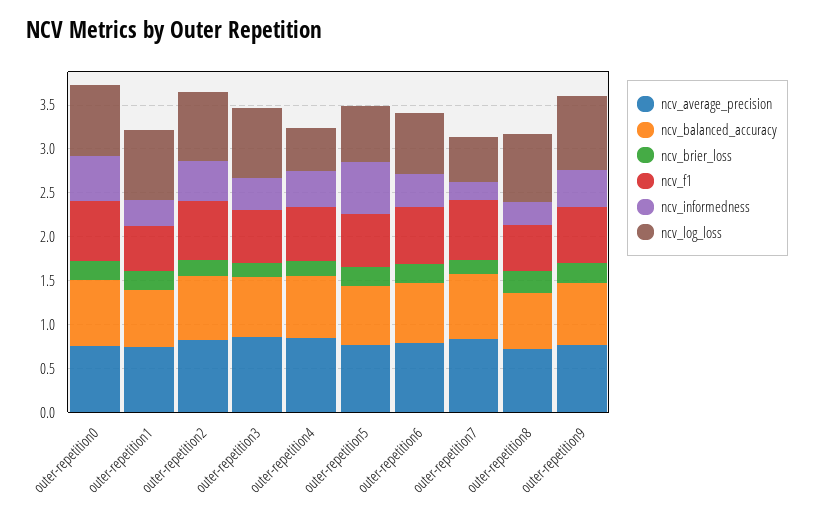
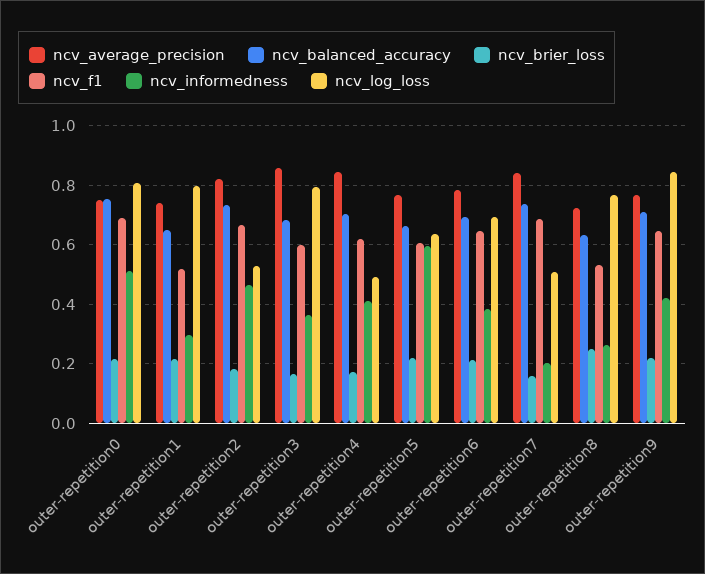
  {
    "ncv_average_precision": {
      "outer-repetition0": 0.75,
      "outer-repetition1": 0.75,
      "outer-repetition2": 0.825,
      "outer-repetition3": 0.85,
      "outer-repetition4": 0.85,
      "outer-repetition5": 0.775,
      "outer-repetition6": 0.775,
      "outer-repetition7": 0.85,
      "outer-repetition8": 0.725,
      "outer-repetition9": 0.775
    },
    "ncv_balanced_accuracy": {
      "outer-repetition0": 0.75,
      "outer-repetition1": 0.65,
      "outer-repetition2": 0.725,
      "outer-repetition3": 0.675,
      "outer-repetition4": 0.7,
      "outer-repetition5": 0.675,
      "outer-repetition6": 0.7,
      "outer-repetition7": 0.725,
      "outer-repetition8": 0.625,
      "outer-repetition9": 0.7
    },
    "ncv_brier_loss": {
      "outer-repetition0": 0.225,
      "outer-repetition1": 0.225,
      "outer-repetition2": 0.175,
      "outer-repetition3": 0.175,
      "outer-repetition4": 0.175,
      "outer-repetition5": 0.225,
      "outer-repetition6": 0.2,
      "outer-repetition7": 0.15,
      "outer-repetition8": 0.25,
      "outer-repetition9": 0.225
    },
    "ncv_f1": {
      "outer-repetition0": 0.7,
      "outer-repetition1": 0.525,
      "outer-repetition2": 0.675,
      "outer-repetition3": 0.6,
      "outer-repetition4": 0.625,
      "outer-repetition5": 0.6,
      "outer-repetition6": 0.65,
      "outer-repetition7": 0.7,
      "outer-repetition8": 0.525,
      "outer-repetition9": 0.65
    },
    "ncv_informedness": {
      "outer-repetition0": 0.5,
      "outer-repetition1": 0.3,
      "outer-repetition2": 0.475,
      "outer-repetition3": 0.375,
      "outer-repetition4": 0.4,
      "outer-repetition5": 0.6,
      "outer-repetition6": 0.375,
      "outer-repetition7": 0.2,
      "outer-repetition8": 0.275,
      "outer-repetition9": 0.425
    },
    "ncv_log_loss": {
      "outer-repetition0": 0.8,
      "outer-repetition1": 0.8,
-     "outer-repetition2": 0.8,
+     "outer-repetition2": 0.525,
      "outer-repetition3": 0.8,
      "outer-repetition4": 0.5,
      "outer-repetition5": 0.625,
      "outer-repetition6": 0.7,
      "outer-repetition7": 0.5,
      "outer-repetition8": 0.775,
      "outer-repetition9": 0.85
    }
  }

